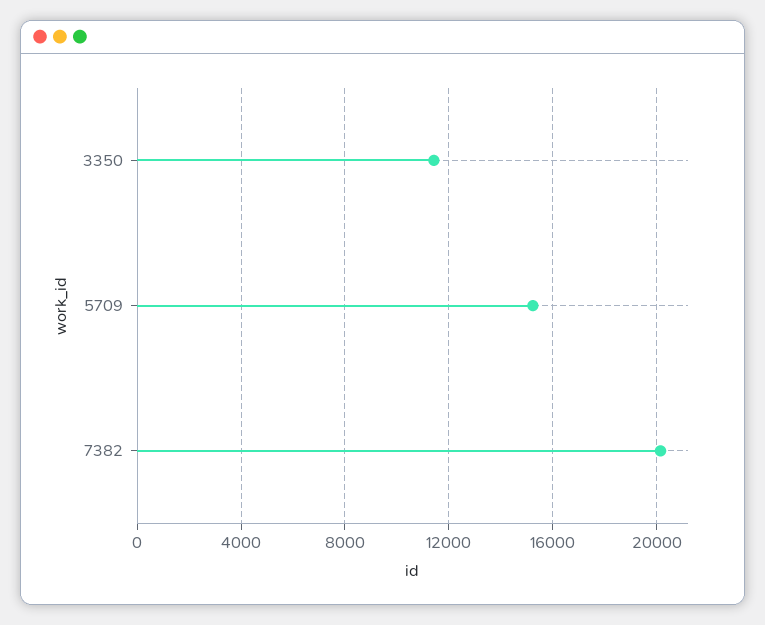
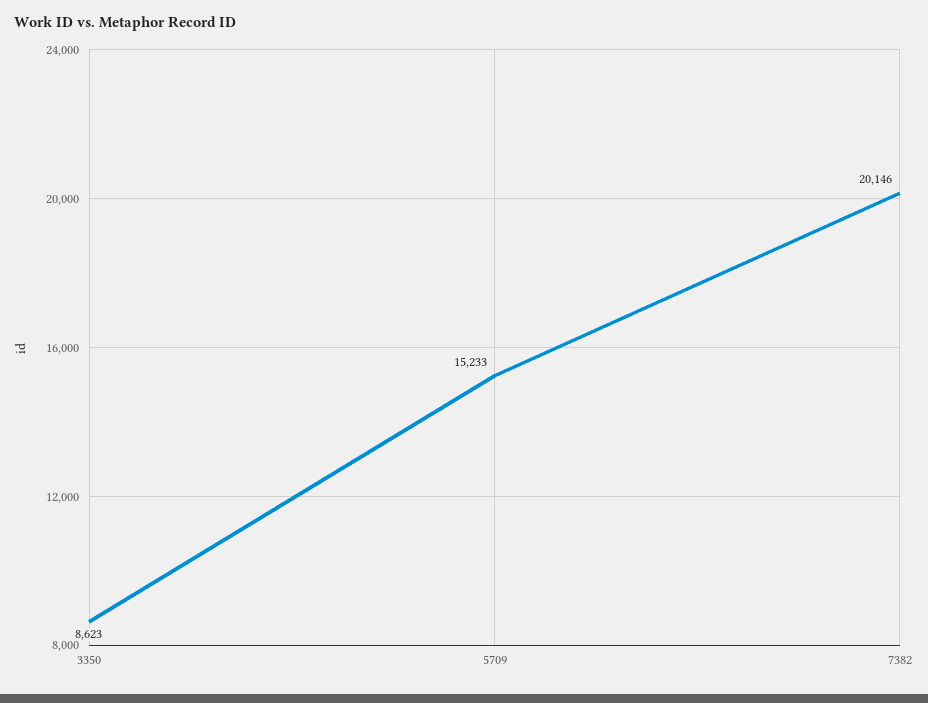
  {
-   "3350": 11500,
+   "3350": 8623,
    "5709": 15233,
    "7382": 20146
  }

